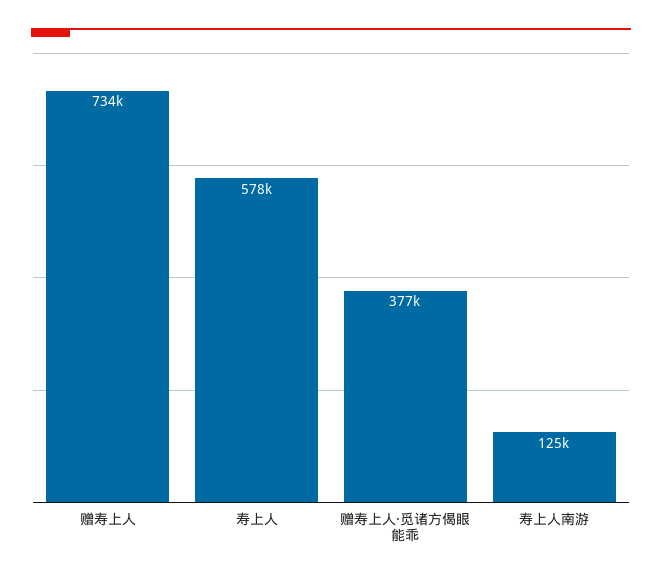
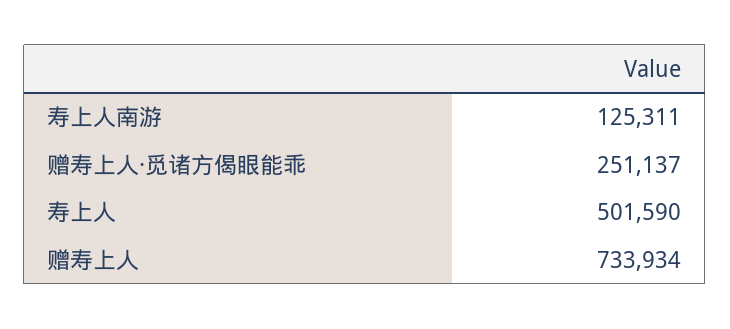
  {
    "赠寿上人": 733934,
-   "寿上人": 578000,
+   "寿上人": 501590,
-   "赠寿上人·觅诸方偈眼能乖": 377000,
+   "赠寿上人·觅诸方偈眼能乖": 251137,
    "寿上人南游": 125311
  }

